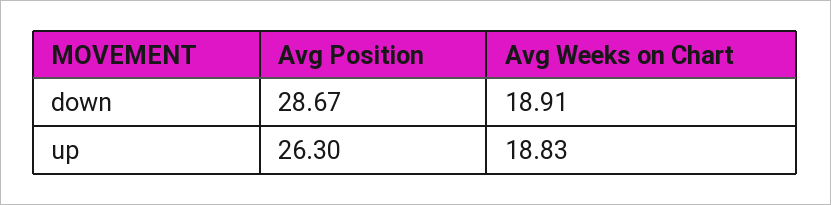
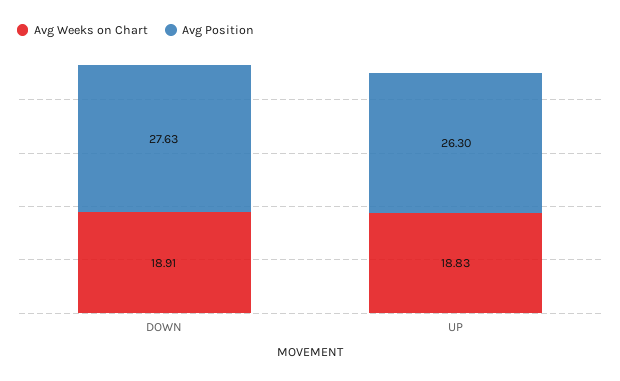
  {
    "Avg Position": {
-     "down": 28.67,
+     "down": 27.63,
      "up": 26.3
    },
    "Avg Weeks on Chart": {
      "down": 18.91,
      "up": 18.83
    }
  }

